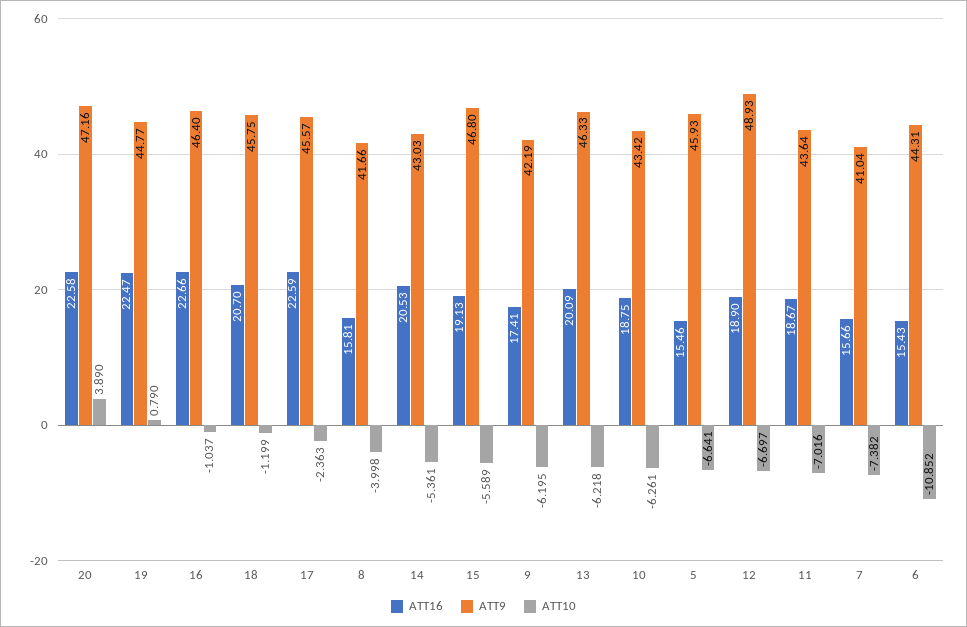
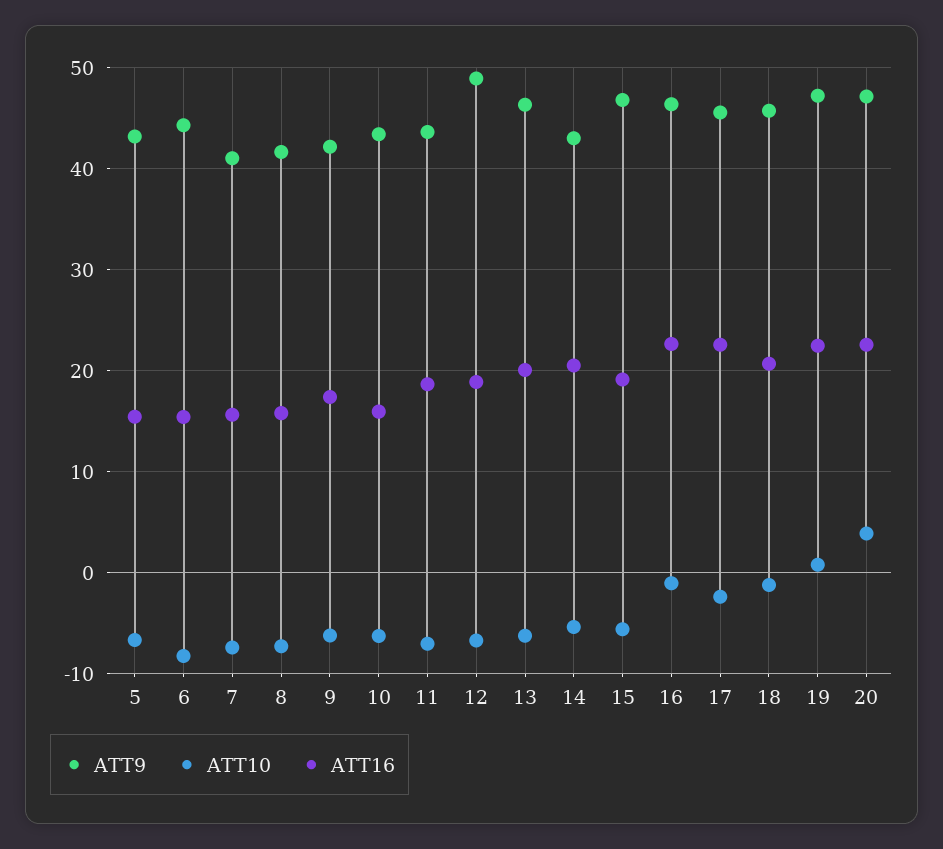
  {
    "ATT16": {
      "20": 22.58,
      "19": 22.47,
      "16": 22.66,
      "18": 20.7,
      "17": 22.59,
      "8": 15.81,
      "14": 20.53,
      "15": 19.13,
      "9": 17.41,
      "13": 20.09,
-     "10": 18.75,
+     "10": 16,
      "5": 15.46,
      "12": 18.9,
      "11": 18.67,
      "7": 15.66,
      "6": 15.43
    },
    "ATT9": {
      "20": 47.16,
-     "19": 44.77,
+     "19": 47,
      "16": 46.4,
      "18": 45.75,
      "17": 45.57,
      "8": 41.66,
      "14": 43.03,
      "15": 46.8,
      "9": 42.19,
      "13": 46.33,
      "10": 43.42,
-     "5": 45.93,
+     "5": 43,
      "12": 48.93,
      "11": 43.64,
      "7": 41.04,
      "6": 44.31
    },
    "ATT10": {
      "20": 3.89,
      "19": 0.79,
      "16": -1.037,
      "18": -1.199,
      "17": -2.363,
-     "8": -3.998,
+     "8": -7,
      "14": -5.361,
      "15": -5.589,
      "9": -6.195,
      "13": -6.218,
      "10": -6.261,
      "5": -6.641,
      "12": -6.697,
      "11": -7.016,
      "7": -7.382,
-     "6": -10.852
+     "6": -8
    }
  }

